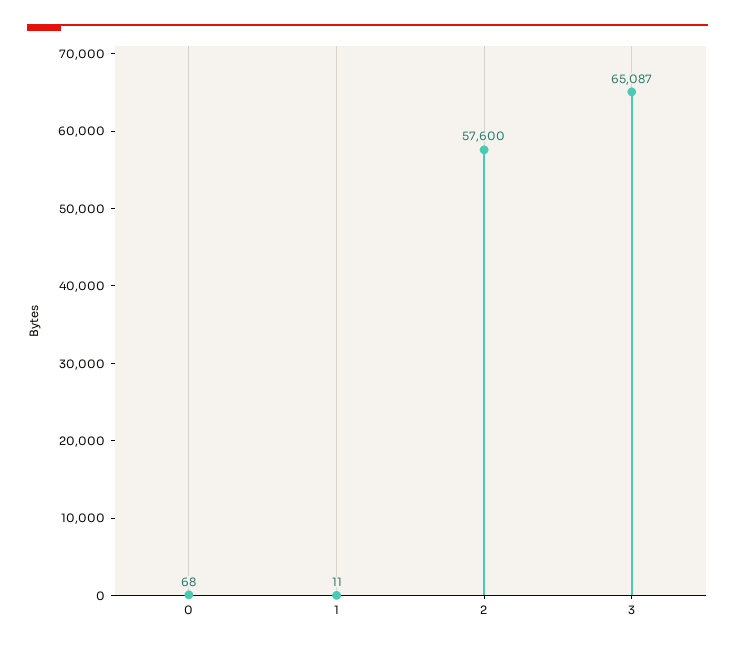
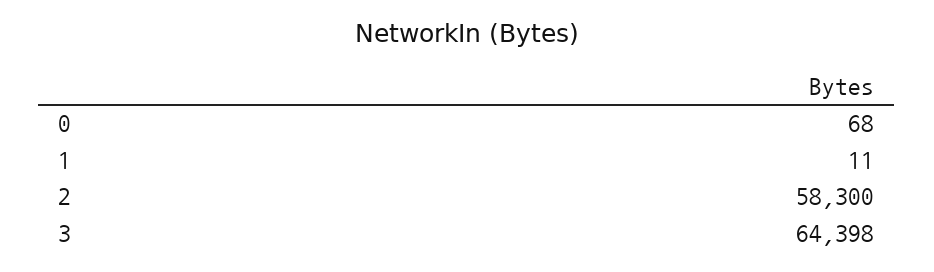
  {
    "0": 68,
    "1": 11,
-   "2": 57600,
+   "2": 58300,
-   "3": 65087
+   "3": 64398
  }

